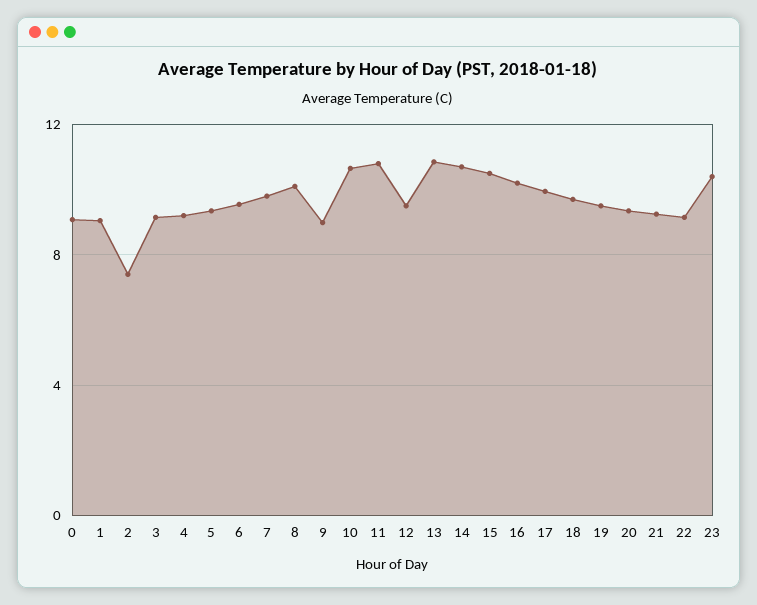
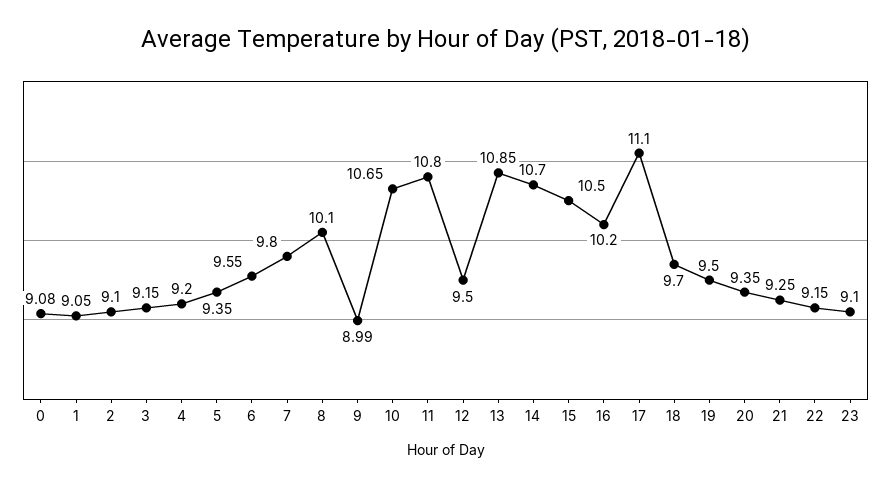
  {
    "0": 9.08,
    "1": 9.05,
-   "2": 7.5,
+   "2": 9.1,
    "3": 9.15,
    "4": 9.2,
    "5": 9.35,
    "6": 9.55,
    "7": 9.8,
    "8": 10.1,
    "9": 8.99,
    "10": 10.65,
    "11": 10.8,
    "12": 9.5,
    "13": 10.85,
    "14": 10.7,
    "15": 10.5,
    "16": 10.2,
-   "17": 10,
+   "17": 11.1,
    "18": 9.7,
    "19": 9.5,
    "20": 9.35,
    "21": 9.25,
    "22": 9.15,
-   "23": 10.5
+   "23": 9.1
  }

